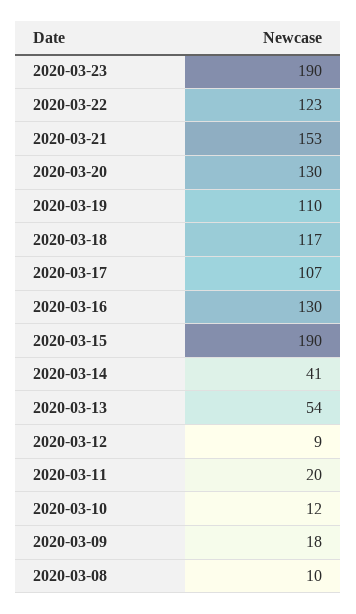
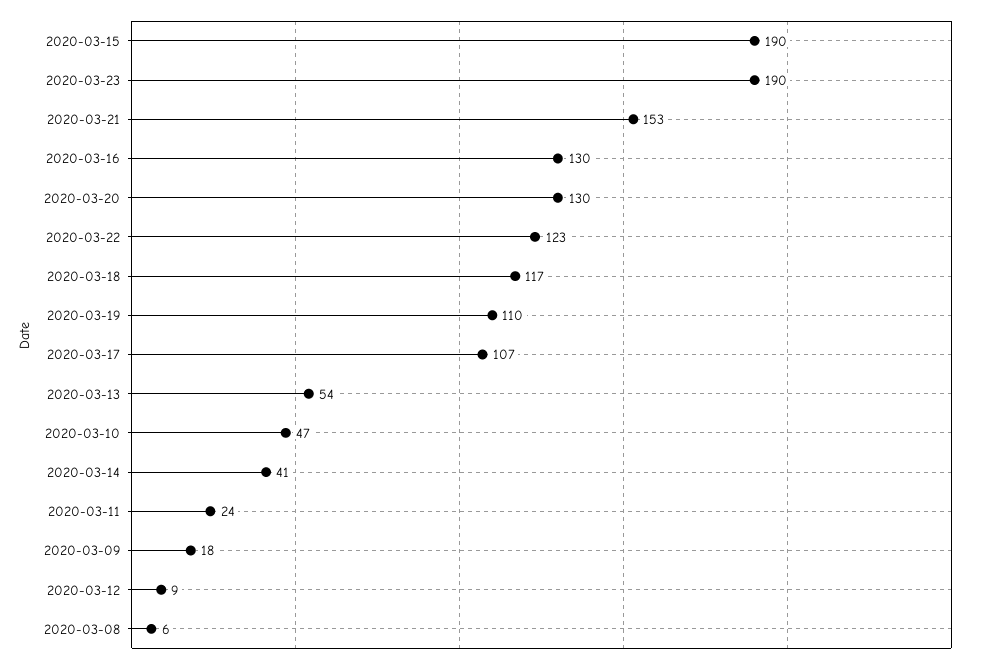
  {
    "2020-03-23": 190,
    "2020-03-22": 123,
    "2020-03-21": 153,
    "2020-03-20": 130,
    "2020-03-19": 110,
    "2020-03-18": 117,
    "2020-03-17": 107,
    "2020-03-16": 130,
    "2020-03-15": 190,
    "2020-03-14": 41,
    "2020-03-13": 54,
    "2020-03-12": 9,
-   "2020-03-11": 20,
+   "2020-03-11": 24,
-   "2020-03-10": 12,
+   "2020-03-10": 47,
    "2020-03-09": 18,
-   "2020-03-08": 10
+   "2020-03-08": 6
  }

